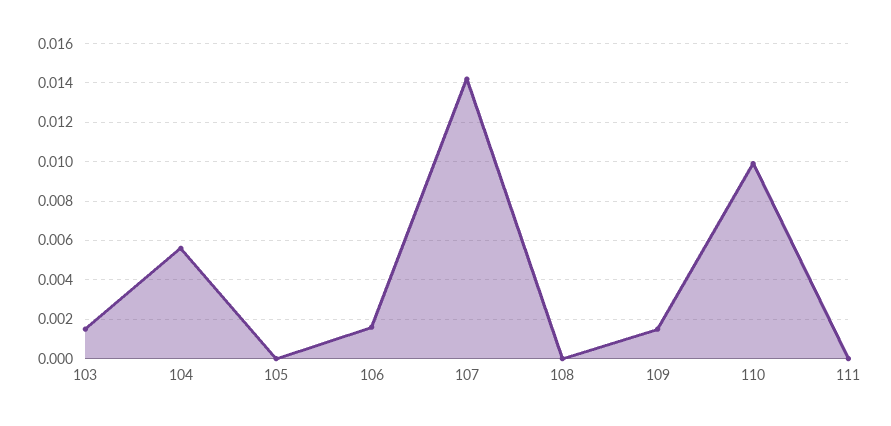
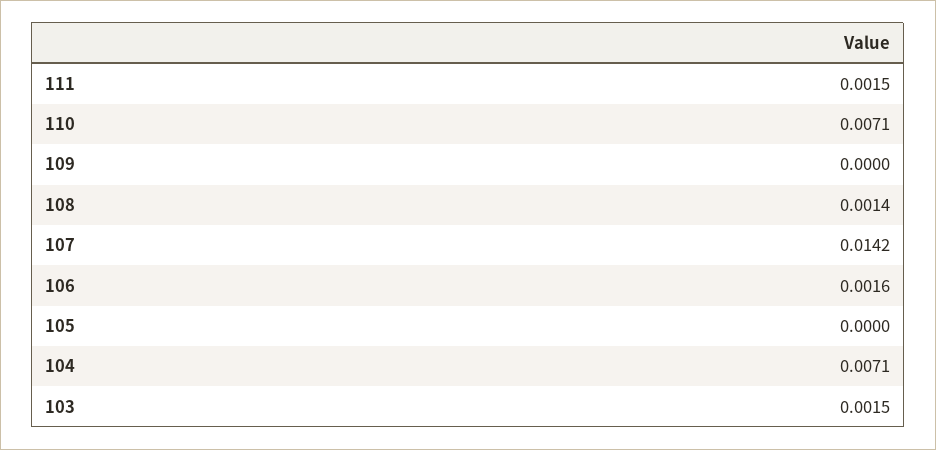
  {
    "103": 0.0015,
-   "104": 0.0055,
+   "104": 0.0071,
    "105": 0,
    "106": 0.0016,
    "107": 0.0142,
-   "108": 0,
+   "108": 0.0014,
-   "109": 0.0015,
+   "109": 0,
-   "110": 0.01,
+   "110": 0.0071,
-   "111": 0
+   "111": 0.0015
  }

